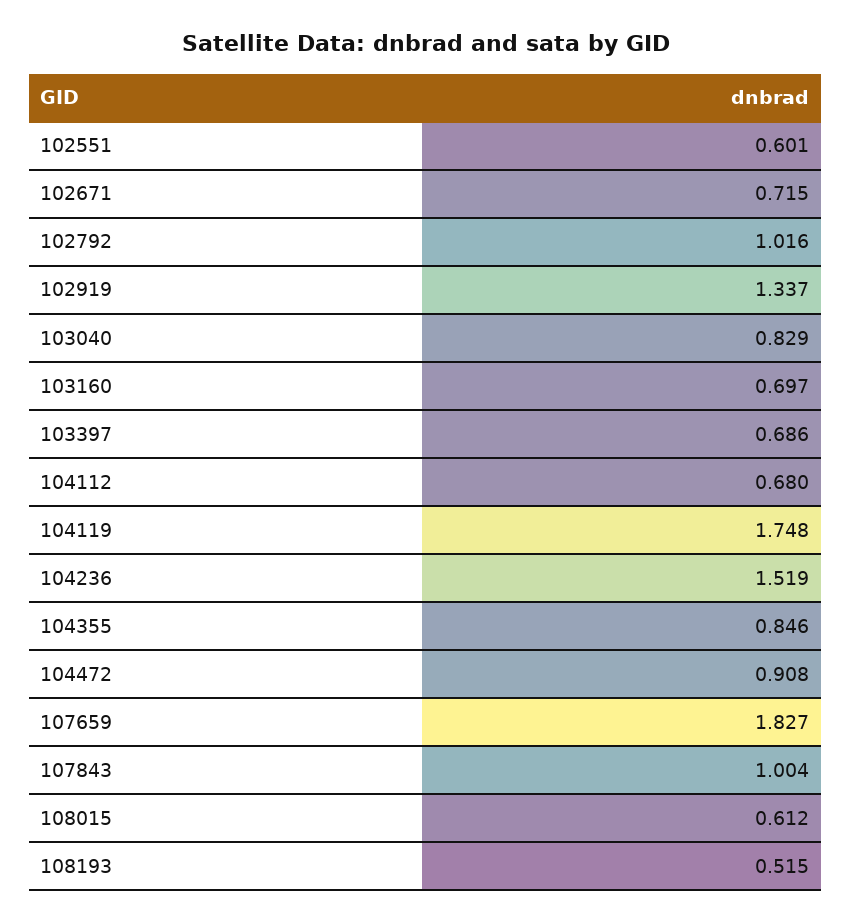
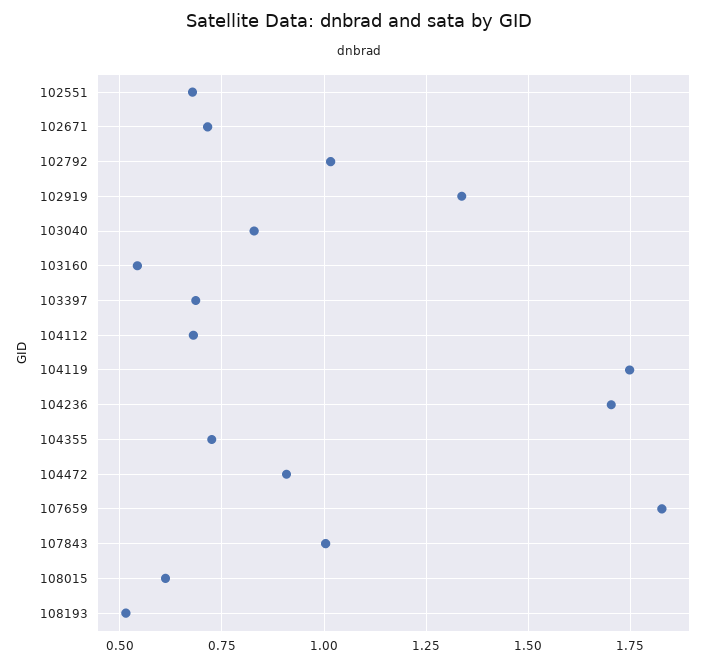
  {
-   "102551": 0.601,
+   "102551": 0.675,
    "102671": 0.715,
    "102792": 1.016,
    "102919": 1.337,
    "103040": 0.829,
-   "103160": 0.697,
+   "103160": 0.55,
    "103397": 0.686,
    "104112": 0.68,
    "104119": 1.748,
-   "104236": 1.519,
+   "104236": 1.7,
-   "104355": 0.846,
+   "104355": 0.725,
    "104472": 0.908,
    "107659": 1.827,
    "107843": 1.004,
    "108015": 0.612,
    "108193": 0.515
  }

